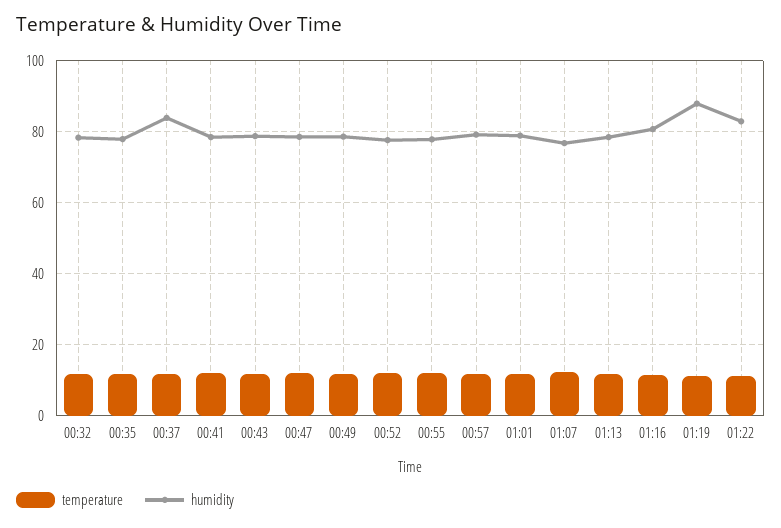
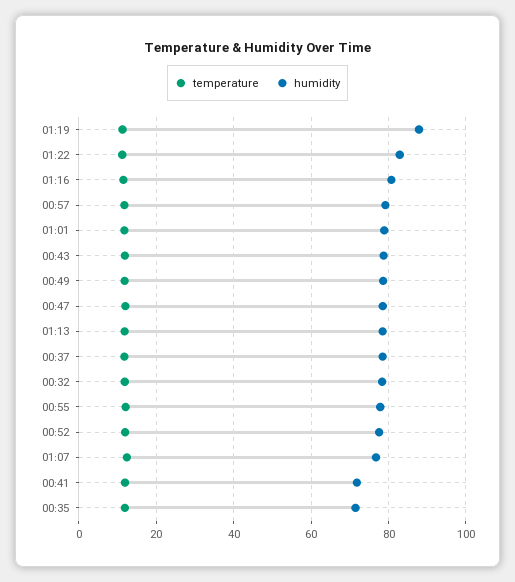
  {
    "temperature": {
      "00:32": 12,
      "00:35": 12,
      "00:37": 12,
      "00:41": 12,
      "00:43": 12,
      "00:47": 12,
      "00:49": 12,
      "00:52": 12,
      "00:55": 12,
      "00:57": 12,
      "01:01": 12,
      "01:07": 12,
      "01:13": 12,
      "01:16": 12,
      "01:19": 12,
      "01:22": 12
    },
    "humidity": {
      "00:32": 78,
-     "00:35": 78,
+     "00:35": 72,
-     "00:37": 84,
+     "00:37": 78,
-     "00:41": 78,
+     "00:41": 72,
      "00:43": 78,
      "00:47": 78,
      "00:49": 78,
      "00:52": 78,
      "00:55": 78,
      "00:57": 80,
      "01:01": 78,
      "01:07": 76,
      "01:13": 78,
      "01:16": 80,
      "01:19": 88,
      "01:22": 82
    }
  }

